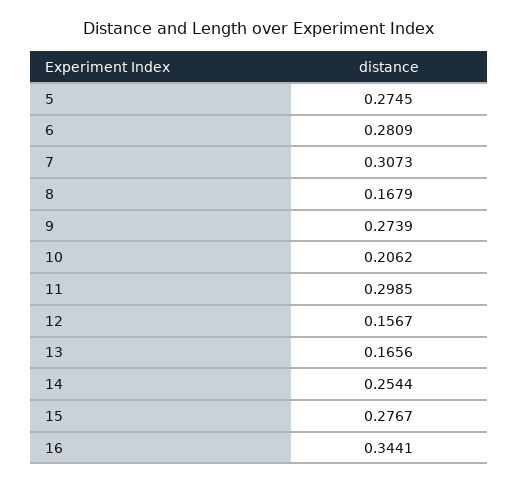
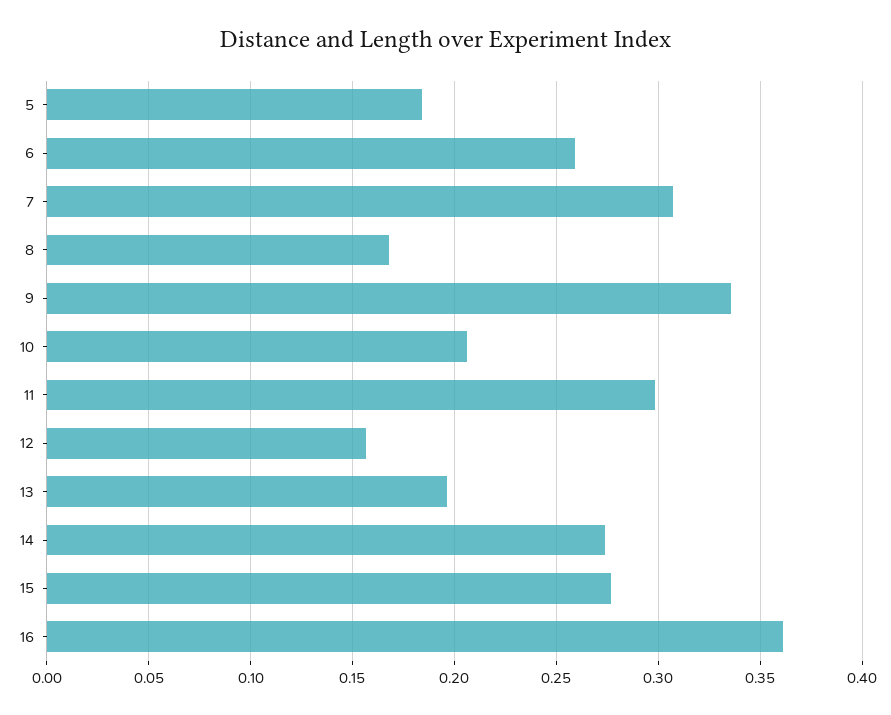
  {
-   "5": 0.2745,
+   "5": 0.185,
-   "6": 0.2809,
+   "6": 0.26,
    "7": 0.3073,
    "8": 0.1679,
-   "9": 0.2739,
+   "9": 0.335,
    "10": 0.2062,
    "11": 0.2985,
    "12": 0.1567,
-   "13": 0.1656,
+   "13": 0.195,
-   "14": 0.2544,
+   "14": 0.275,
    "15": 0.2767,
-   "16": 0.3441
+   "16": 0.36
  }

